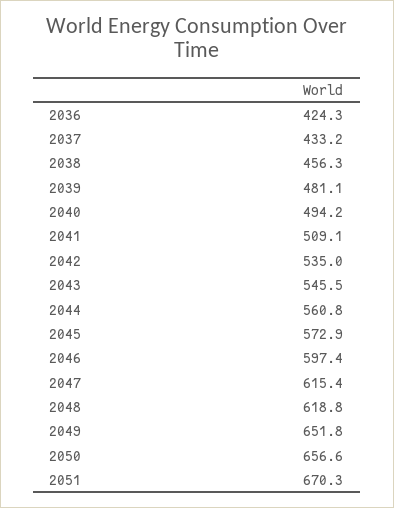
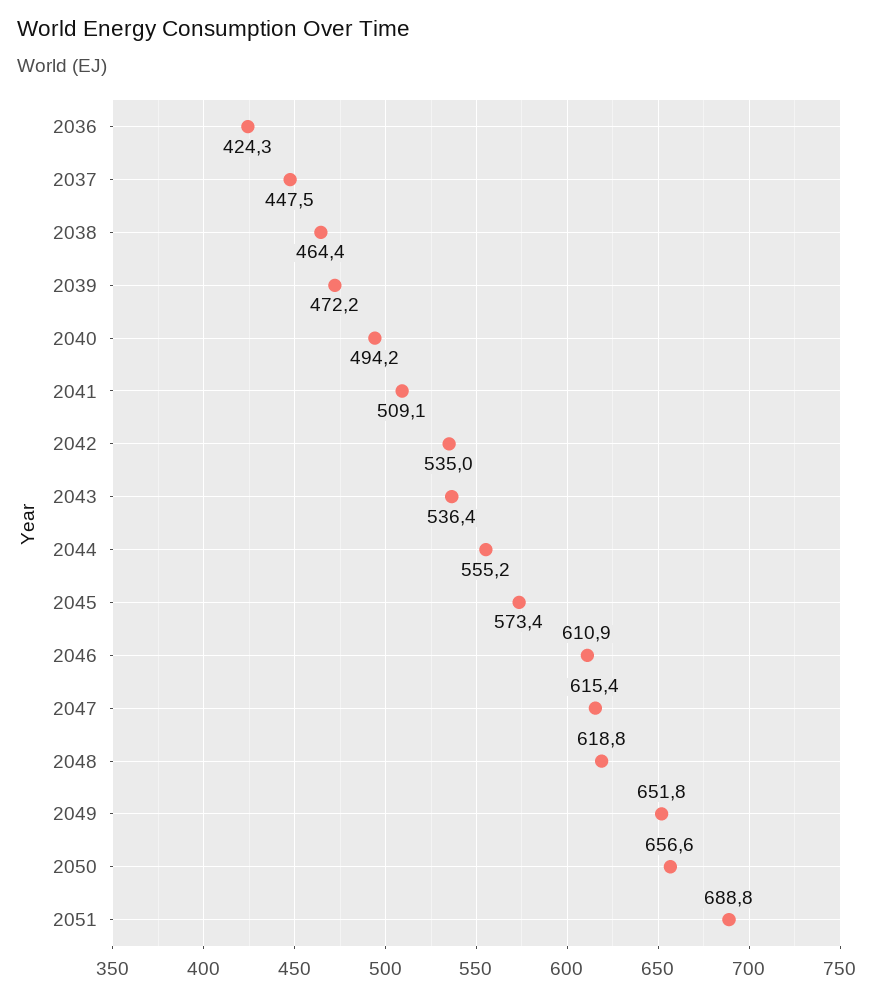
  {
    "2036": 424.3,
-   "2037": 433.2,
+   "2037": 447.5,
-   "2038": 456.3,
+   "2038": 464.4,
-   "2039": 481.1,
+   "2039": 472.2,
    "2040": 494.2,
    "2041": 509.1,
    "2042": 535,
-   "2043": 545.5,
+   "2043": 536.4,
-   "2044": 560.8,
+   "2044": 555.2,
-   "2045": 572.9,
+   "2045": 573.4,
-   "2046": 597.4,
+   "2046": 610.9,
    "2047": 615.4,
    "2048": 618.8,
    "2049": 651.8,
    "2050": 656.6,
-   "2051": 670.3
+   "2051": 688.8
  }

